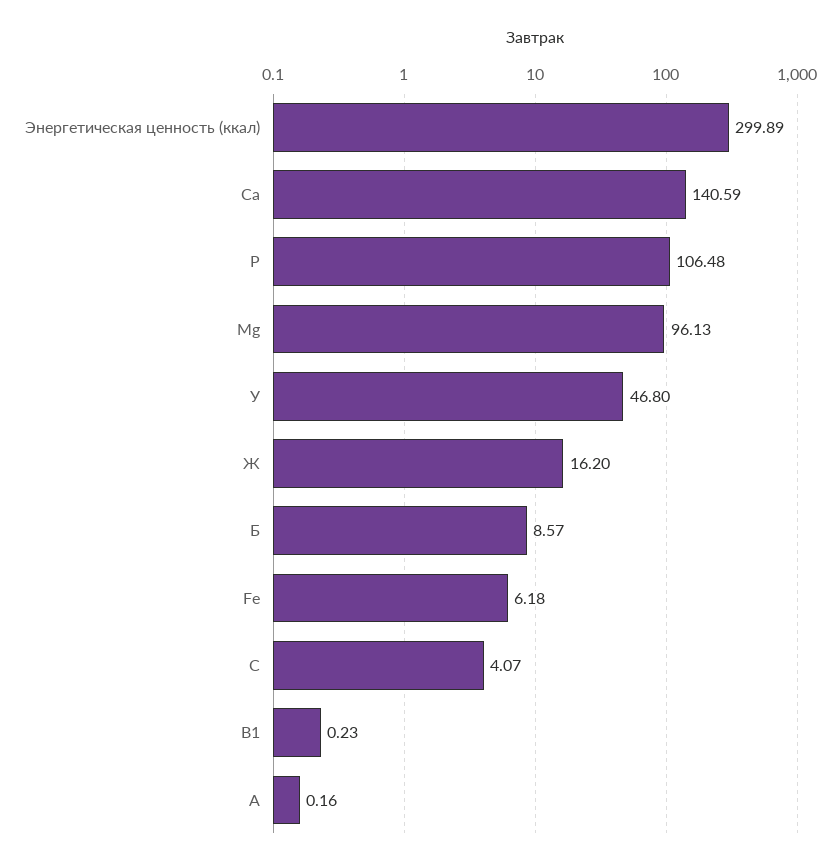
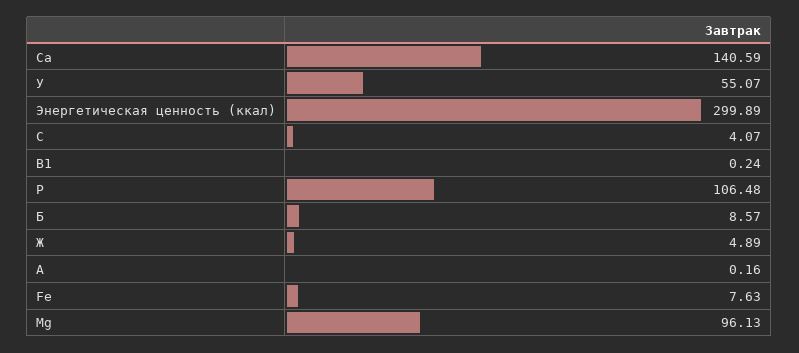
  {
    "Энергетическая ценность (ккал)": 299.89,
    "Са": 140.59,
    "Р": 106.48,
    "Мg": 96.13,
-   "У": 46.8,
+   "У": 55.07,
-   "Ж": 16.2,
+   "Ж": 4.89,
    "Б": 8.57,
-   "Fe": 6.18,
+   "Fe": 7.63,
    "С": 4.07,
-   "В1": 0.23,
+   "В1": 0.24,
    "А": 0.16
  }

